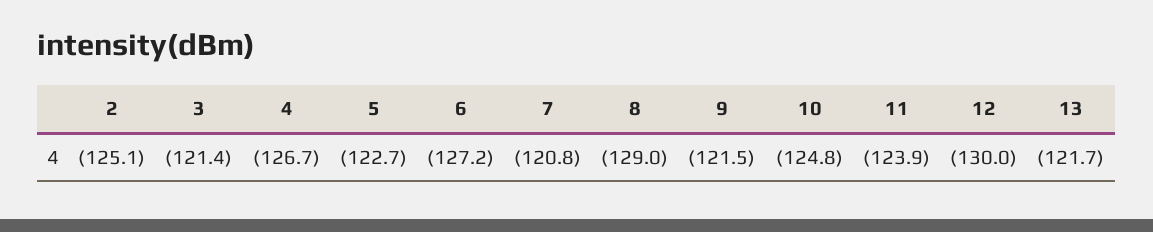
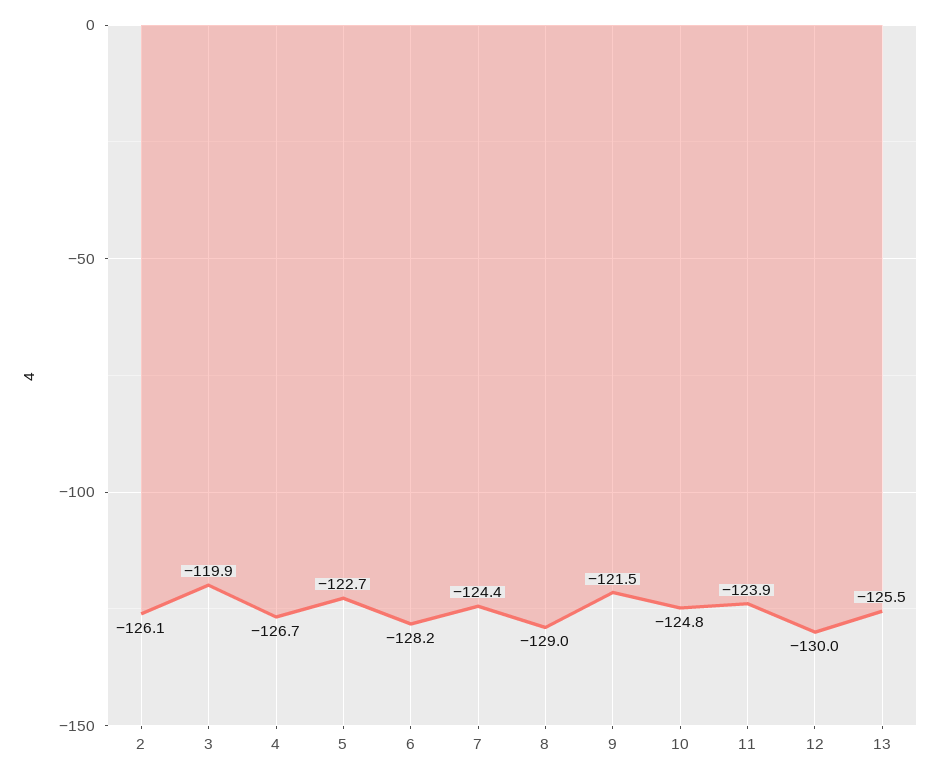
  {
-   "2": -125.1,
+   "2": -126.1,
-   "3": -121.4,
+   "3": -119.9,
    "4": -126.7,
    "5": -122.7,
-   "6": -127.2,
+   "6": -128.2,
-   "7": -120.8,
+   "7": -124.4,
    "8": -129,
    "9": -121.5,
    "10": -124.8,
    "11": -123.9,
    "12": -130,
-   "13": -121.7
+   "13": -125.5
  }

